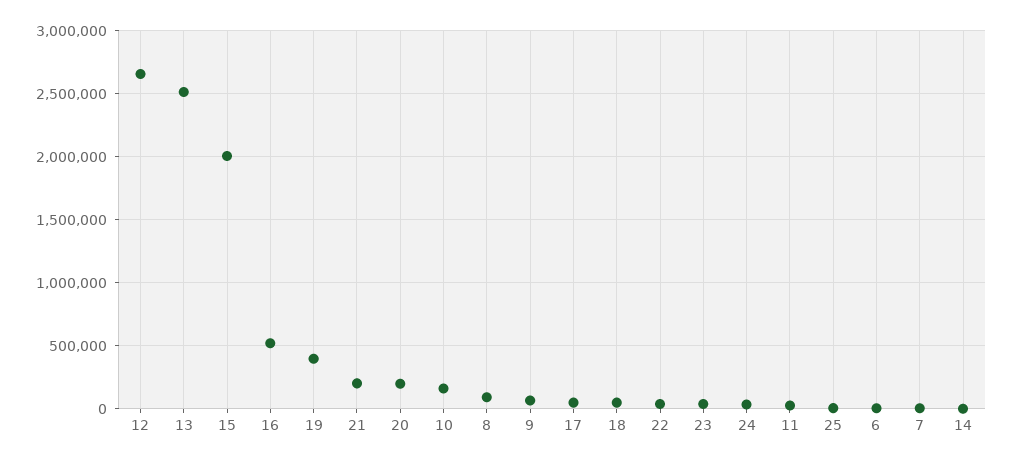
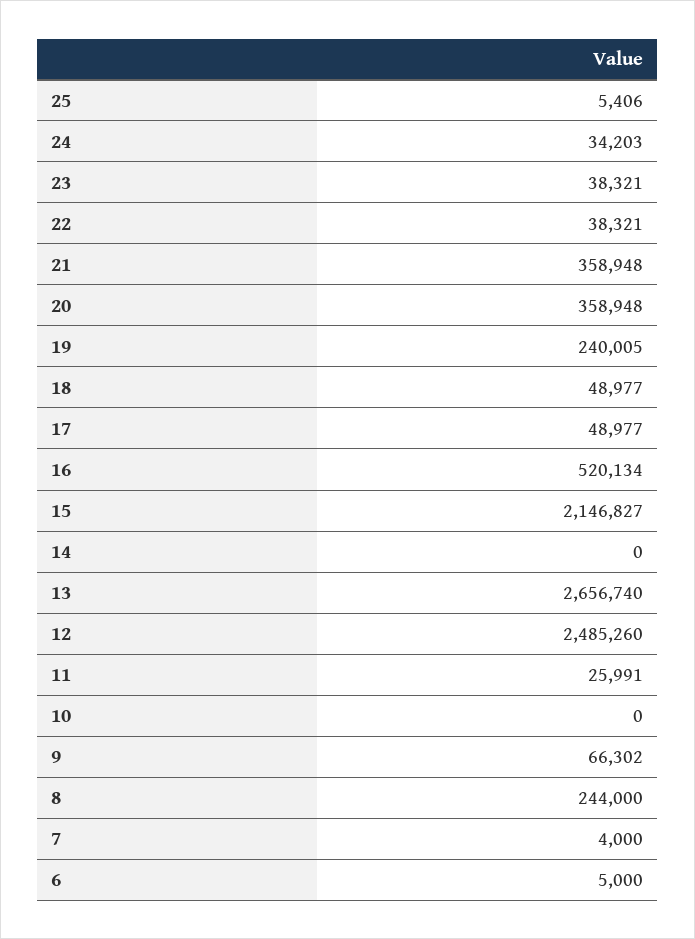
  {
-   "12": 2650000,
+   "12": 2485260,
-   "13": 2500000,
+   "13": 2656740,
-   "15": 2000000,
+   "15": 2146827,
    "16": 520134,
-   "19": 400000,
+   "19": 240005,
-   "21": 200000,
+   "21": 358948,
-   "20": 200000,
+   "20": 358948,
-   "10": 150000,
+   "10": 0,
-   "8": 100000,
+   "8": 244000,
    "9": 66302,
    "17": 48977,
    "18": 48977,
    "22": 38321,
    "23": 38321,
    "24": 34203,
    "11": 25991,
    "25": 5406,
    "6": 5000,
    "7": 4000,
    "14": 0
  }

